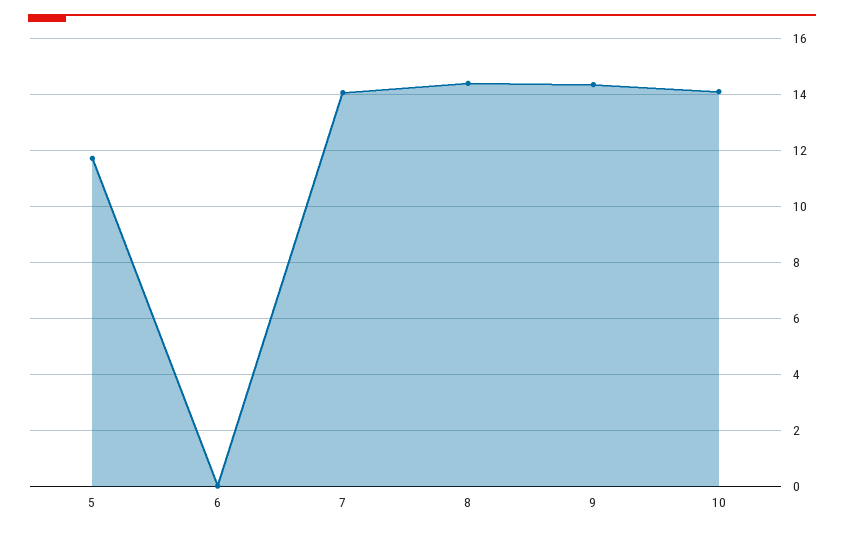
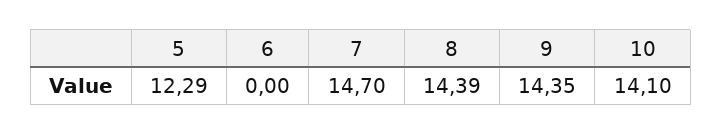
  {
-   "5": 11.75,
+   "5": 12.29,
    "6": 0,
-   "7": 14,
+   "7": 14.7,
    "8": 14.39,
    "9": 14.35,
    "10": 14.1
  }

